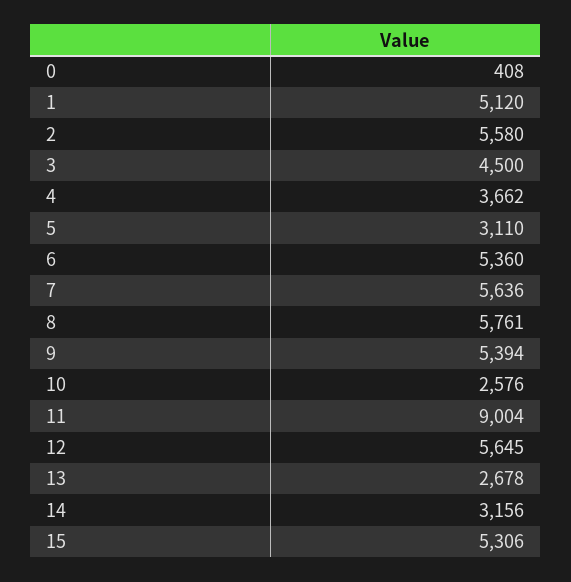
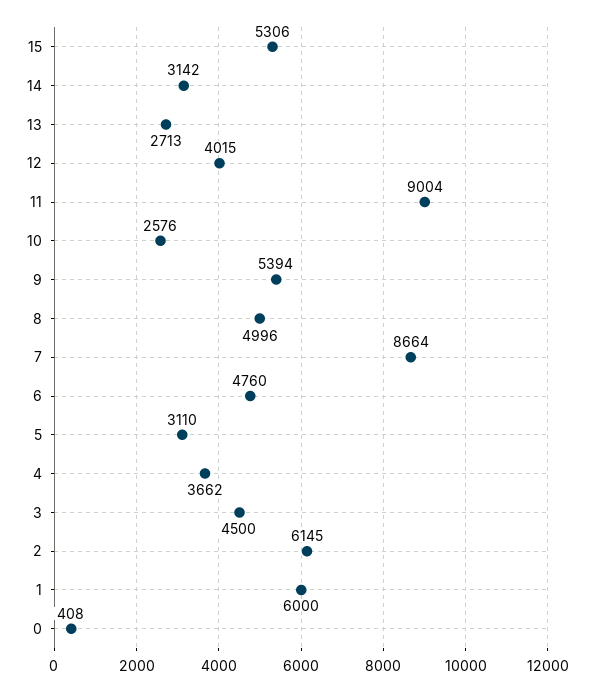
  {
    "0": 408,
-   "1": 5120,
+   "1": 6000,
-   "2": 5580,
+   "2": 6145,
    "3": 4500,
    "4": 3662,
    "5": 3110,
-   "6": 5360,
+   "6": 4760,
-   "7": 5636,
+   "7": 8664,
-   "8": 5761,
+   "8": 4996,
    "9": 5394,
    "10": 2576,
    "11": 9004,
-   "12": 5645,
+   "12": 4015,
-   "13": 2678,
+   "13": 2713,
-   "14": 3156,
+   "14": 3142,
    "15": 5306
  }

